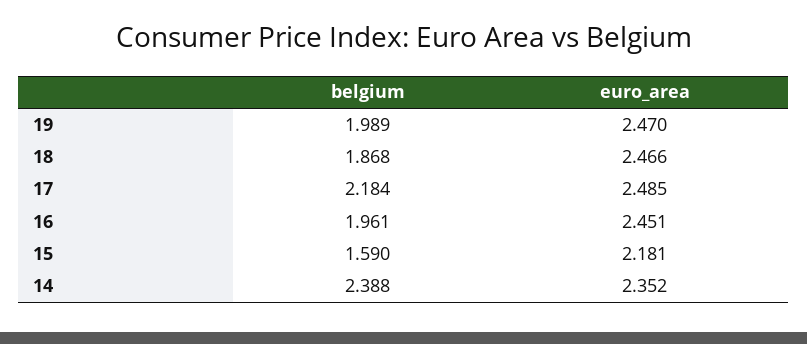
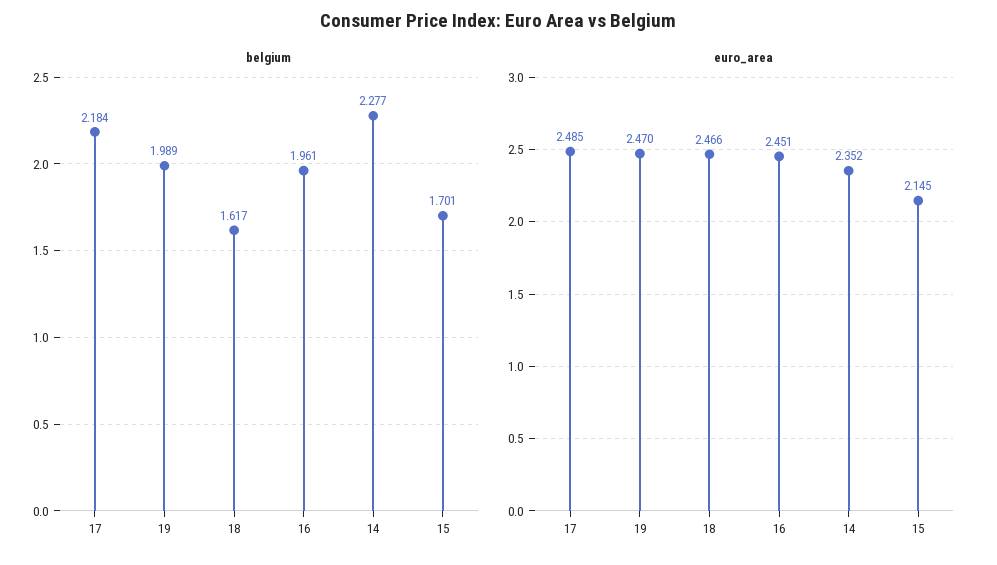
  {
    "belgium": {
      "19": 1.989,
-     "18": 1.868,
+     "18": 1.617,
      "17": 2.184,
      "16": 1.961,
-     "15": 1.59,
+     "15": 1.701,
-     "14": 2.388
+     "14": 2.277
    },
    "euro_area": {
      "19": 2.47,
      "18": 2.466,
      "17": 2.485,
      "16": 2.451,
-     "15": 2.181,
+     "15": 2.145,
      "14": 2.352
    }
  }

